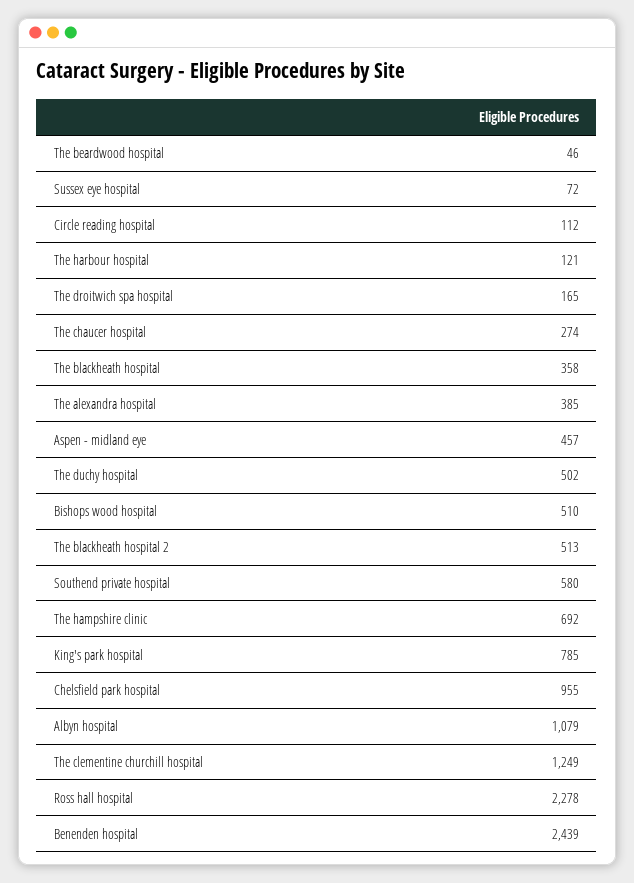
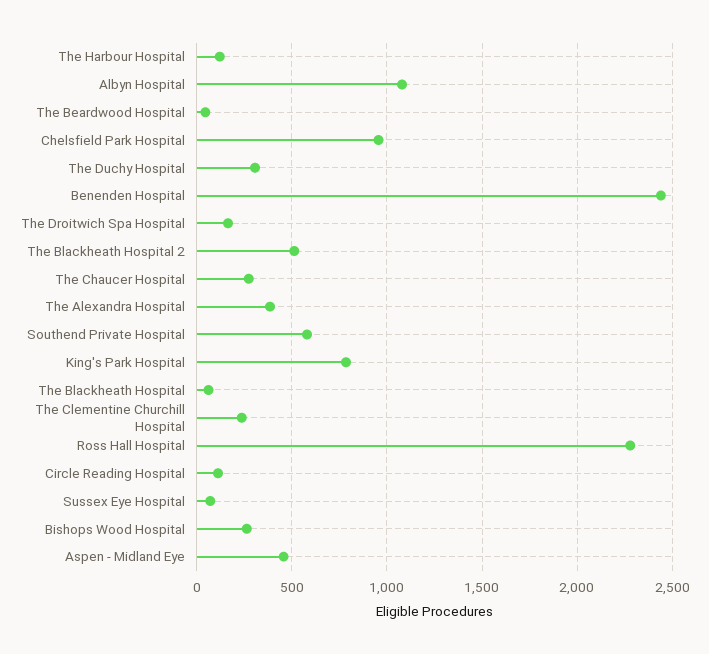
  {
    "The beardwood hospital": 46,
    "Sussex eye hospital": 72,
    "Circle reading hospital": 112,
    "The harbour hospital": 121,
    "The droitwich spa hospital": 165,
    "The chaucer hospital": 274,
-   "The blackheath hospital": 358,
+   "The blackheath hospital": 50,
    "The alexandra hospital": 385,
    "Aspen - midland eye": 457,
-   "The duchy hospital": 502,
+   "The duchy hospital": 300,
-   "Bishops wood hospital": 510,
+   "Bishops wood hospital": 250,
    "The blackheath hospital 2": 513,
    "Southend private hospital": 580,
-   "The hampshire clinic": 692,
    "King's park hospital": 785,
    "Chelsfield park hospital": 955,
    "Albyn hospital": 1079,
-   "The clementine churchill hospital": 1249,
+   "The clementine churchill hospital": 250,
    "Ross hall hospital": 2278,
    "Benenden hospital": 2439
  }

